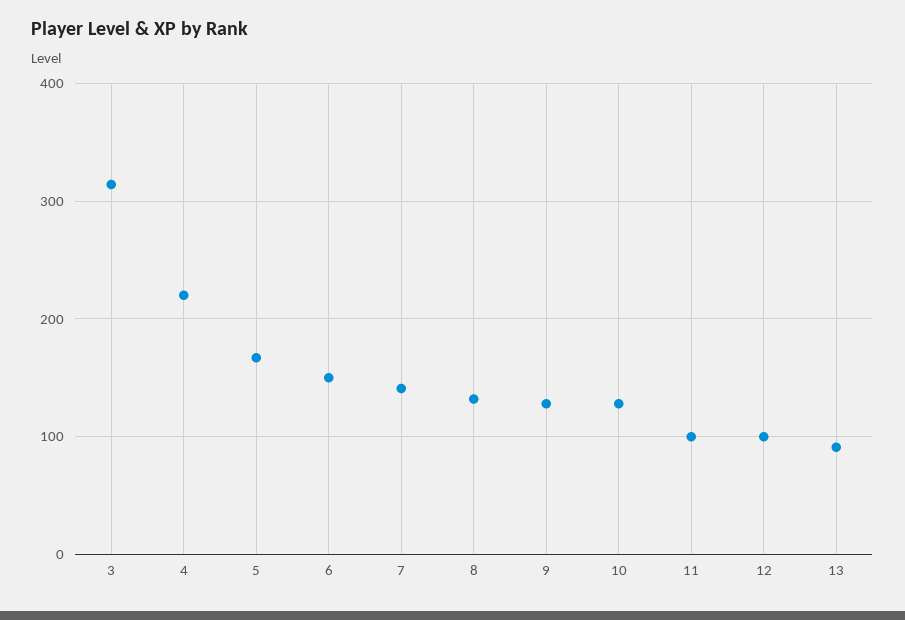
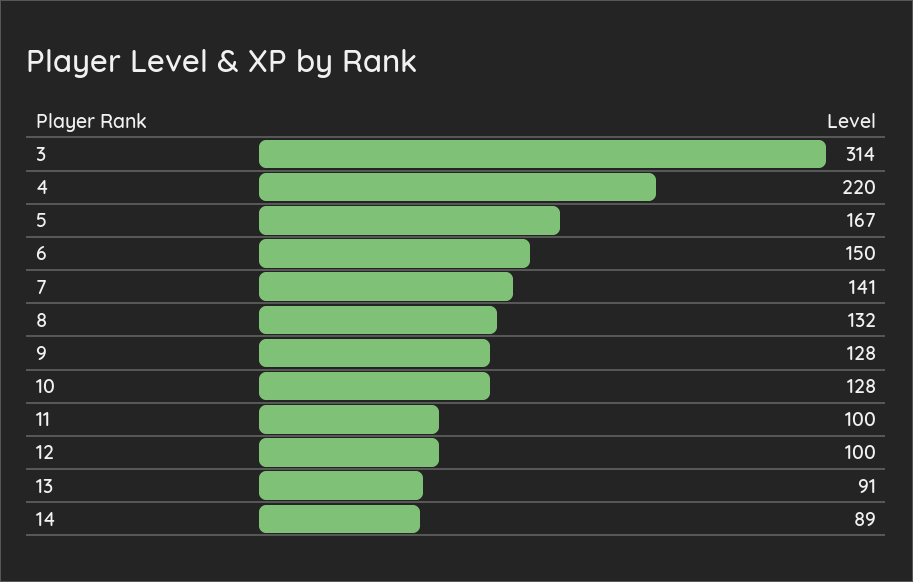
  {
    "3": 314,
    "4": 220,
    "5": 167,
    "6": 150,
    "7": 141,
    "8": 132,
    "9": 128,
    "10": 128,
    "11": 100,
    "12": 100,
-   "13": 91
+   "13": 91,
+   "14": 89
  }

